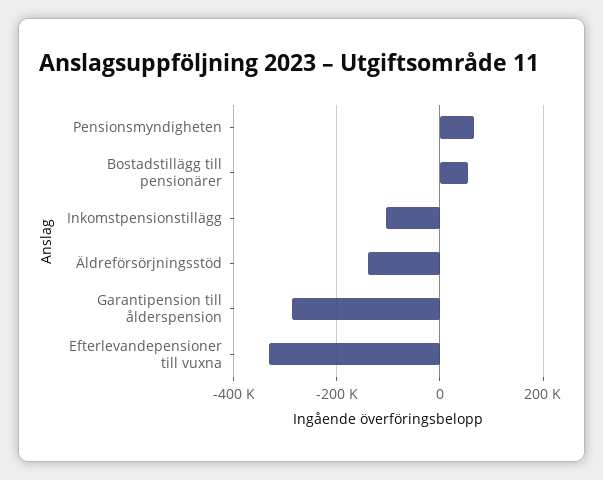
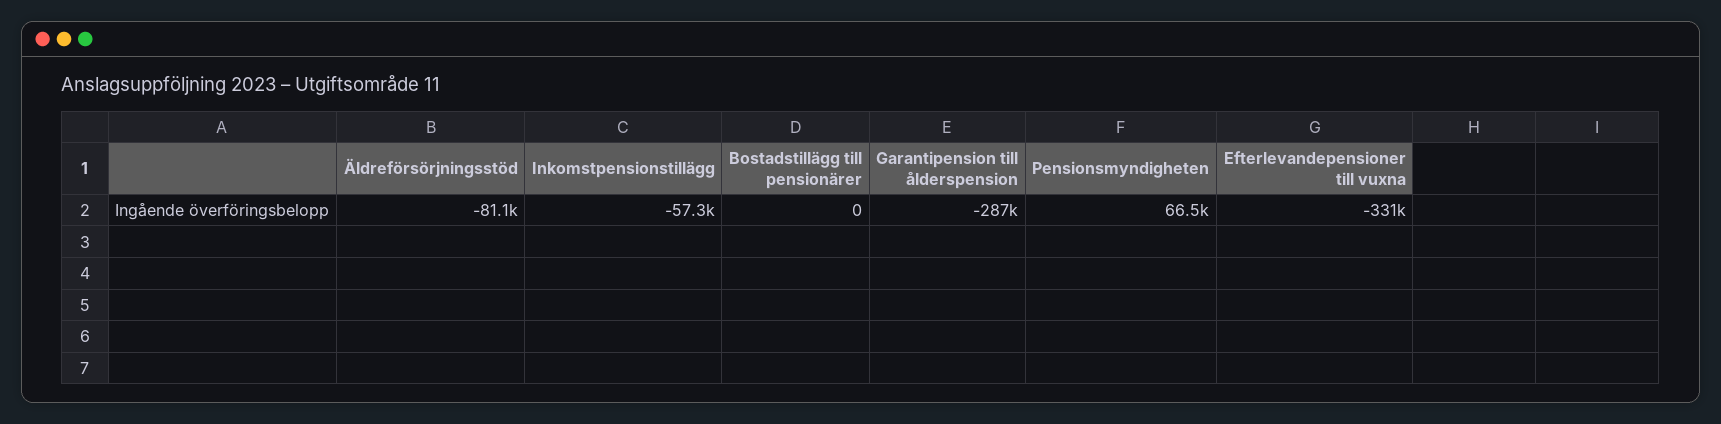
  {
    "Pensionsmyndigheten": 66500,
-   "Bostadstillägg till pensionärer": 60000,
+   "Bostadstillägg till pensionärer": 0,
-   "Inkomstpensionstillägg": -100000,
+   "Inkomstpensionstillägg": -57300,
-   "Äldreförsörjningsstöd": -140000,
+   "Äldreförsörjningsstöd": -81100,
    "Garantipension till ålderspension": -287000,
    "Efterlevandepensioner till vuxna": -331000
  }

